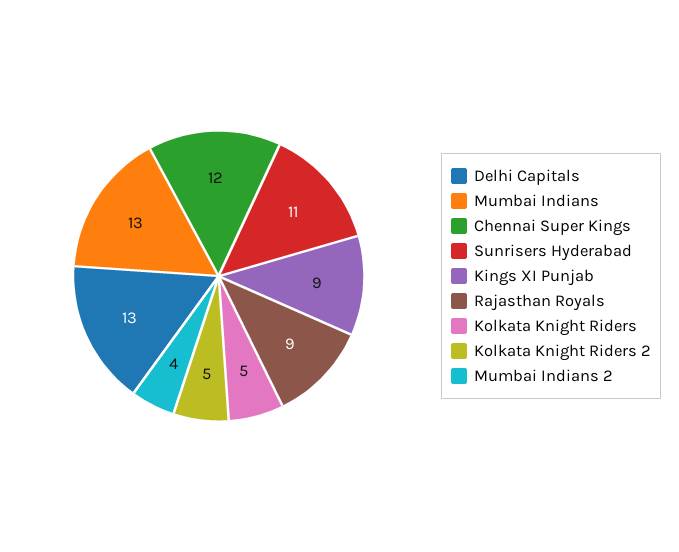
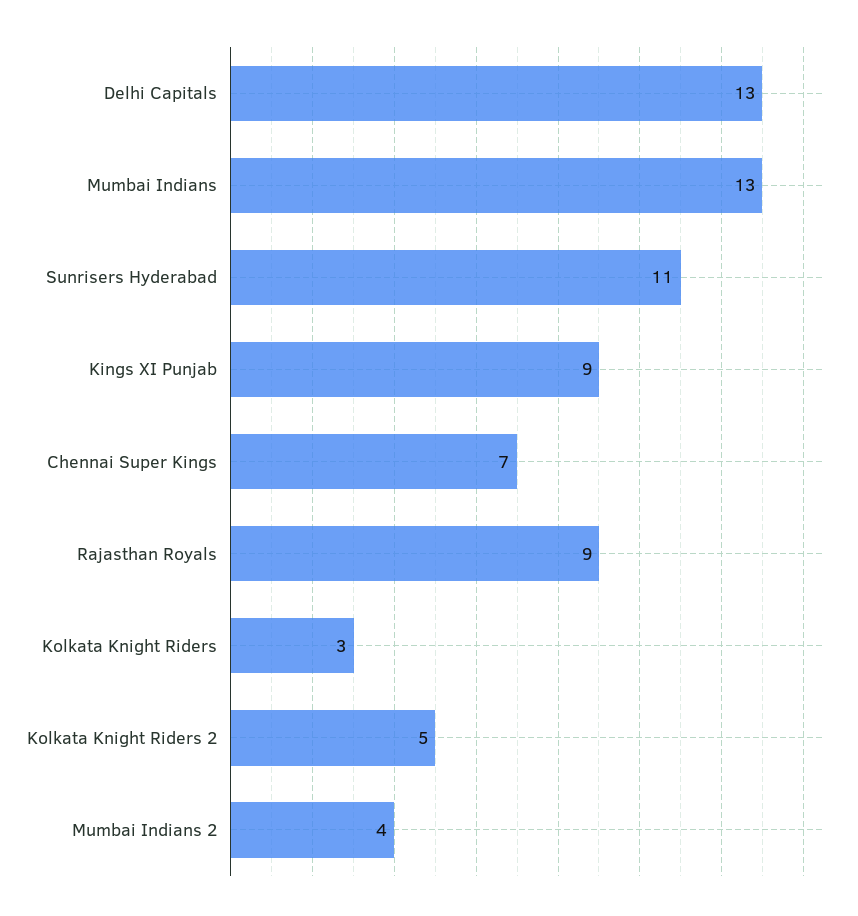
  {
    "Delhi Capitals": 13,
    "Mumbai Indians": 13,
-   "Chennai Super Kings": 12,
+   "Chennai Super Kings": 7,
    "Sunrisers Hyderabad": 11,
    "Kings XI Punjab": 9,
    "Rajasthan Royals": 9,
-   "Kolkata Knight Riders": 5,
+   "Kolkata Knight Riders": 3,
    "Kolkata Knight Riders 2": 5,
    "Mumbai Indians 2": 4
  }

